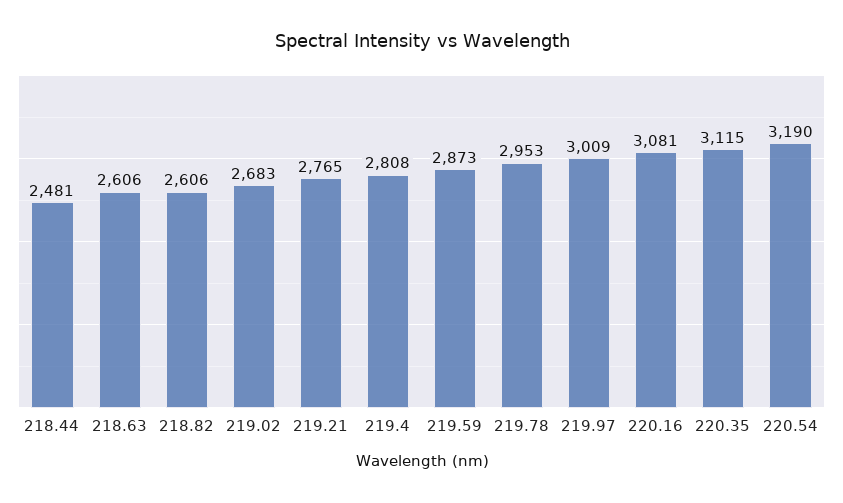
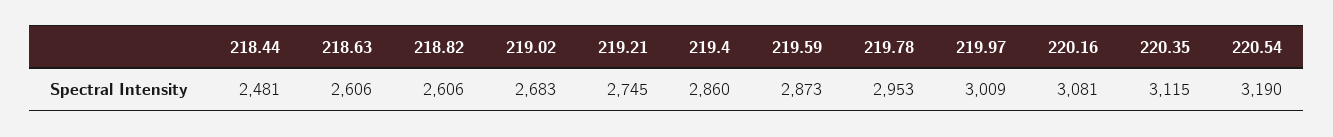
  {
    "218.44": 2481,
    "218.63": 2606,
    "218.82": 2606,
    "219.02": 2683,
-   "219.21": 2765,
+   "219.21": 2745,
-   "219.4": 2808,
+   "219.4": 2860,
    "219.59": 2873,
    "219.78": 2953,
    "219.97": 3009,
    "220.16": 3081,
    "220.35": 3115,
    "220.54": 3190
  }

